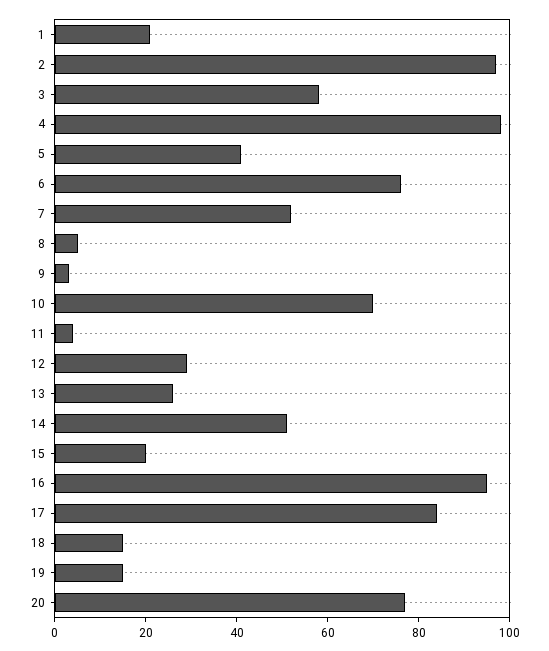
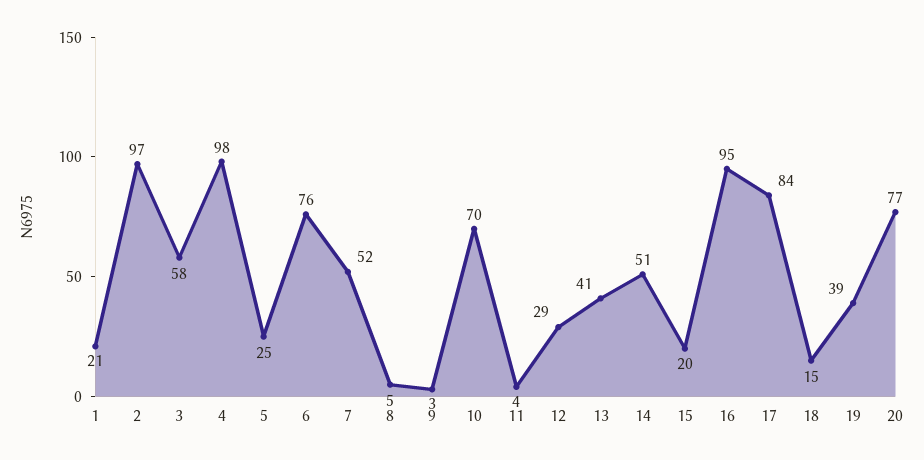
  {
    "1": 21,
    "2": 97,
    "3": 58,
    "4": 98,
-   "5": 40,
+   "5": 25,
    "6": 76,
    "7": 52,
    "8": 5,
    "9": 3,
    "10": 70,
    "11": 4,
    "12": 29,
-   "13": 25,
+   "13": 41,
    "14": 51,
    "15": 20,
    "16": 95,
    "17": 84,
    "18": 15,
-   "19": 15,
+   "19": 39,
    "20": 77
  }

